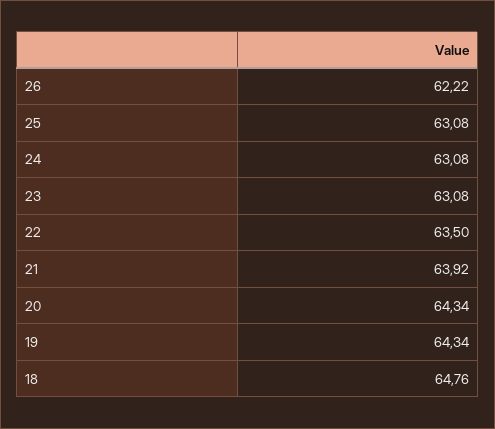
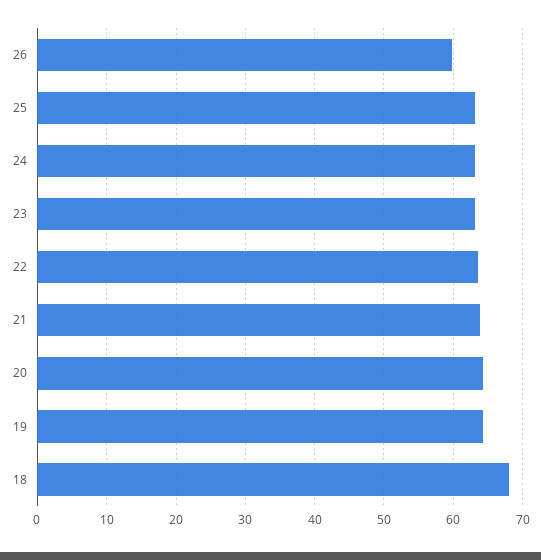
  {
-   "26": 62.22,
+   "26": 60,
    "25": 63.08,
    "24": 63.08,
    "23": 63.08,
    "22": 63.5,
    "21": 63.92,
    "20": 64.34,
    "19": 64.34,
-   "18": 64.76
+   "18": 68
  }

